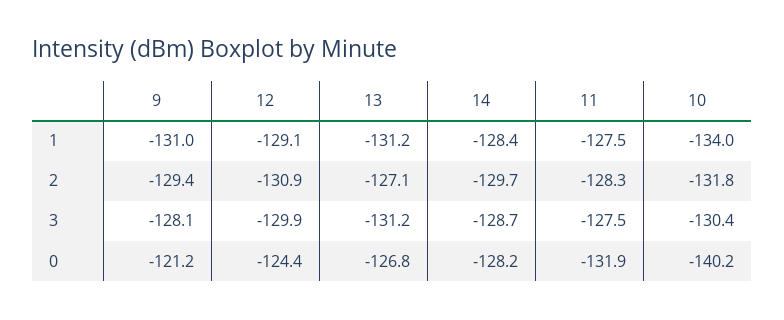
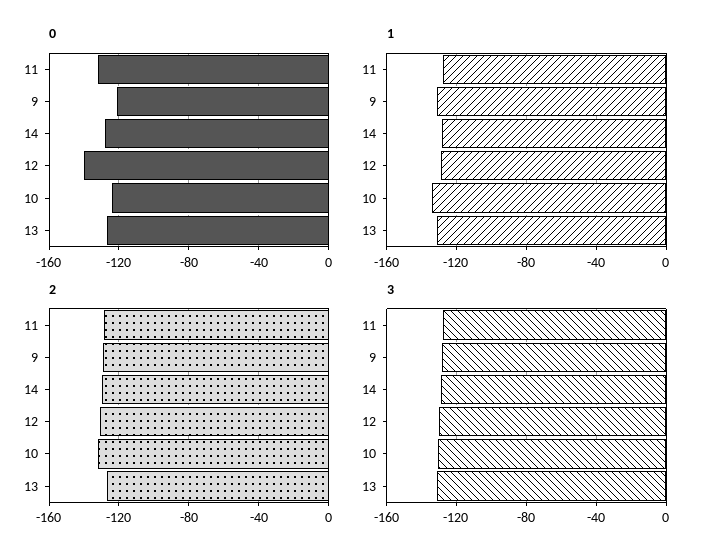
  {
    "1": {
      "9": -131,
      "12": -129.1,
      "13": -131.2,
      "14": -128.4,
      "11": -127.5,
      "10": -134
    },
    "2": {
      "9": -129.4,
      "12": -130.9,
      "13": -127.1,
      "14": -129.7,
      "11": -128.3,
      "10": -131.8
    },
    "3": {
      "9": -128.1,
      "12": -129.9,
      "13": -131.2,
      "14": -128.7,
      "11": -127.5,
      "10": -130.4
    },
    "0": {
      "9": -121.2,
-     "12": -124.4,
+     "12": -140,
      "13": -126.8,
      "14": -128.2,
      "11": -131.9,
-     "10": -140.2
+     "10": -125
    }
  }

